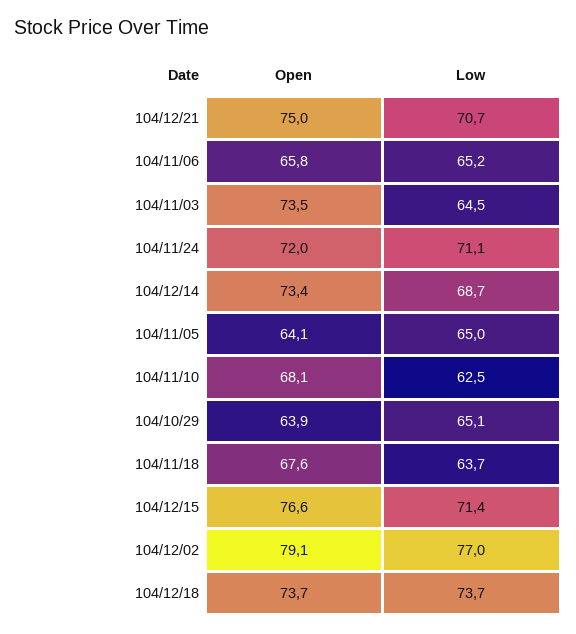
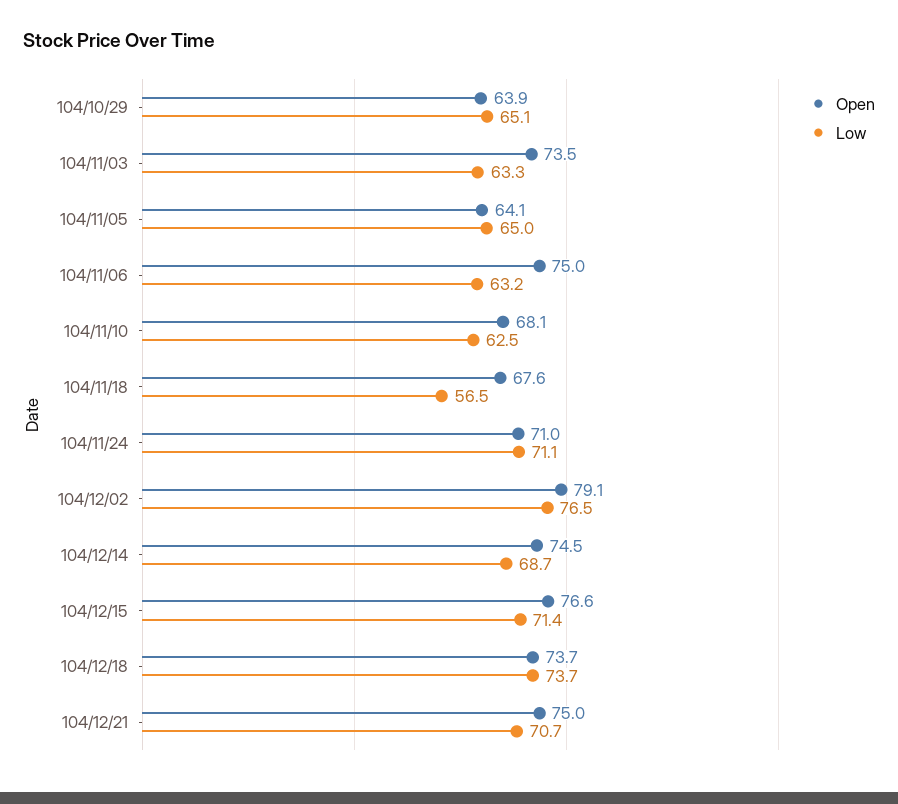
  {
    "Open": {
      "104/12/21": 75,
-     "104/11/06": 65.8,
+     "104/11/06": 75,
      "104/11/03": 73.5,
-     "104/11/24": 72,
+     "104/11/24": 71,
-     "104/12/14": 73.4,
+     "104/12/14": 74.5,
      "104/11/05": 64.1,
      "104/11/10": 68.1,
      "104/10/29": 63.9,
      "104/11/18": 67.6,
      "104/12/15": 76.6,
      "104/12/02": 79.1,
      "104/12/18": 73.7
    },
    "Low": {
      "104/12/21": 70.7,
-     "104/11/06": 65.2,
+     "104/11/06": 63.2,
-     "104/11/03": 64.5,
+     "104/11/03": 63.3,
      "104/11/24": 71.1,
      "104/12/14": 68.7,
      "104/11/05": 65,
      "104/11/10": 62.5,
      "104/10/29": 65.1,
-     "104/11/18": 63.7,
+     "104/11/18": 56.5,
      "104/12/15": 71.4,
-     "104/12/02": 77,
+     "104/12/02": 76.5,
      "104/12/18": 73.7
    }
  }

